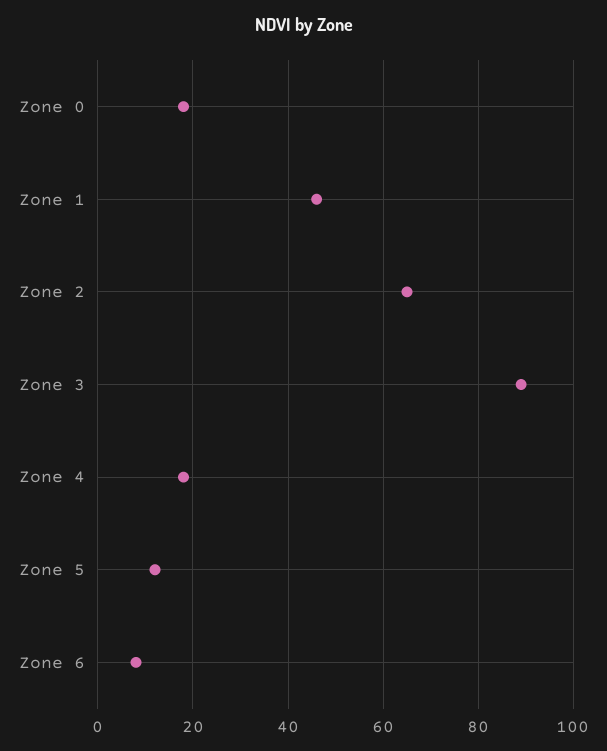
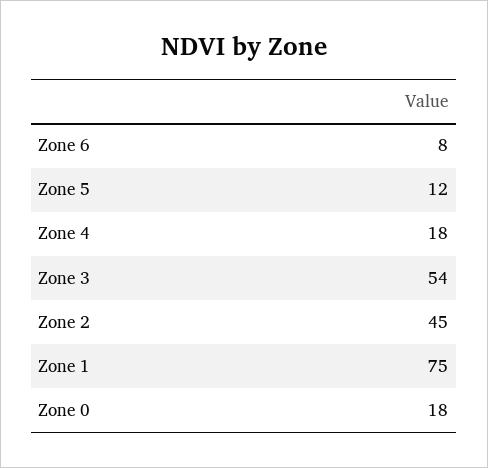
  {
    "Zone 0": 18,
-   "Zone 1": 45,
+   "Zone 1": 75,
-   "Zone 2": 65,
+   "Zone 2": 45,
-   "Zone 3": 90,
+   "Zone 3": 54,
    "Zone 4": 18,
    "Zone 5": 12,
    "Zone 6": 8
  }

